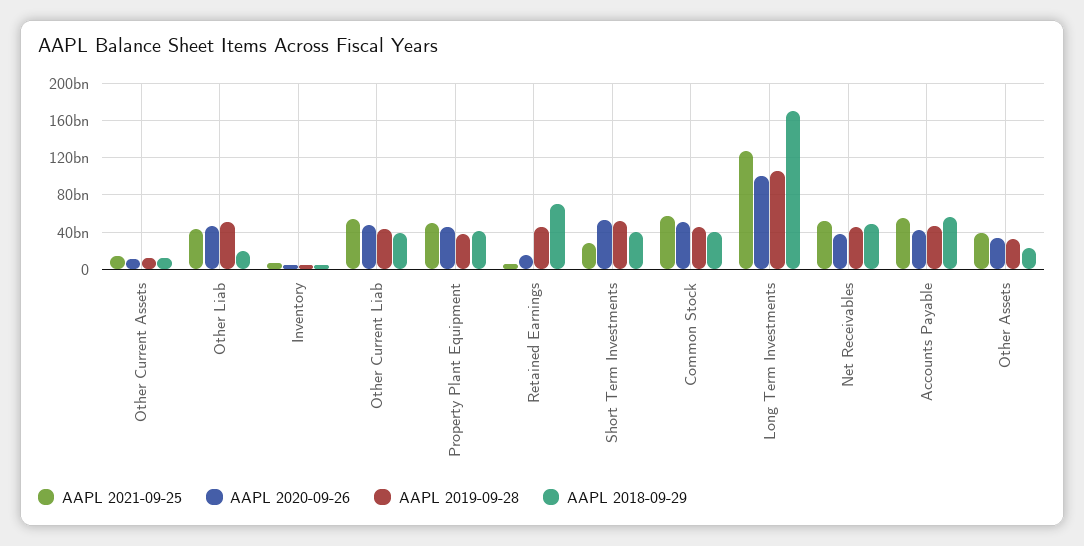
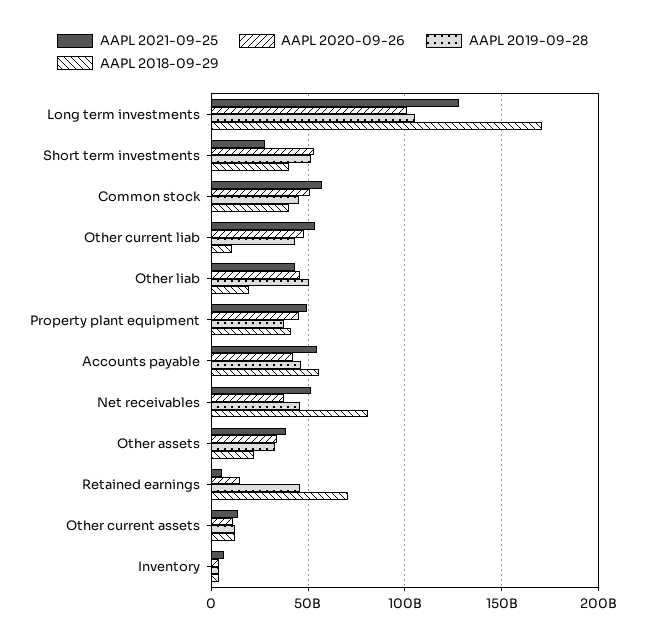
  {
    "AAPL 2021-09-25": {
      "Other Current Assets": 15000000000,
      "Other Liab": 45000000000,
      "Inventory": 5000000000,
      "Other Current Liab": 55000000000,
      "Property Plant Equipment": 50000000000,
      "Retained Earnings": 5000000000,
      "Short Term Investments": 30000000000,
      "Common Stock": 55000000000,
      "Long Term Investments": 130000000000,
      "Net Receivables": 50000000000,
      "Accounts Payable": 55000000000,
      "Other Assets": 40000000000
    },
    "AAPL 2020-09-26": {
      "Other Current Assets": 10000000000,
      "Other Liab": 45000000000,
      "Inventory": 5000000000,
      "Other Current Liab": 50000000000,
      "Property Plant Equipment": 45000000000,
      "Retained Earnings": 15000000000,
      "Short Term Investments": 55000000000,
      "Common Stock": 50000000000,
      "Long Term Investments": 100000000000,
      "Net Receivables": 35000000000,
      "Accounts Payable": 40000000000,
      "Other Assets": 35000000000
    },
    "AAPL 2019-09-28": {
      "Other Current Assets": 10000000000,
      "Other Liab": 50000000000,
      "Inventory": 5000000000,
      "Other Current Liab": 45000000000,
      "Property Plant Equipment": 35000000000,
      "Retained Earnings": 45000000000,
      "Short Term Investments": 50000000000,
      "Common Stock": 45000000000,
      "Long Term Investments": 105000000000,
      "Net Receivables": 45000000000,
      "Accounts Payable": 45000000000,
      "Other Assets": 35000000000
    },
    "AAPL 2018-09-29": {
      "Other Current Assets": 10000000000,
      "Other Liab": 20000000000,
      "Inventory": 5000000000,
-     "Other Current Liab": 40000000000,
+     "Other Current Liab": 10000000000,
      "Property Plant Equipment": 40000000000,
      "Retained Earnings": 70000000000,
      "Short Term Investments": 40000000000,
      "Common Stock": 40000000000,
      "Long Term Investments": 170000000000,
-     "Net Receivables": 50000000000,
+     "Net Receivables": 80000000000,
      "Accounts Payable": 55000000000,
      "Other Assets": 20000000000
    }
  }

